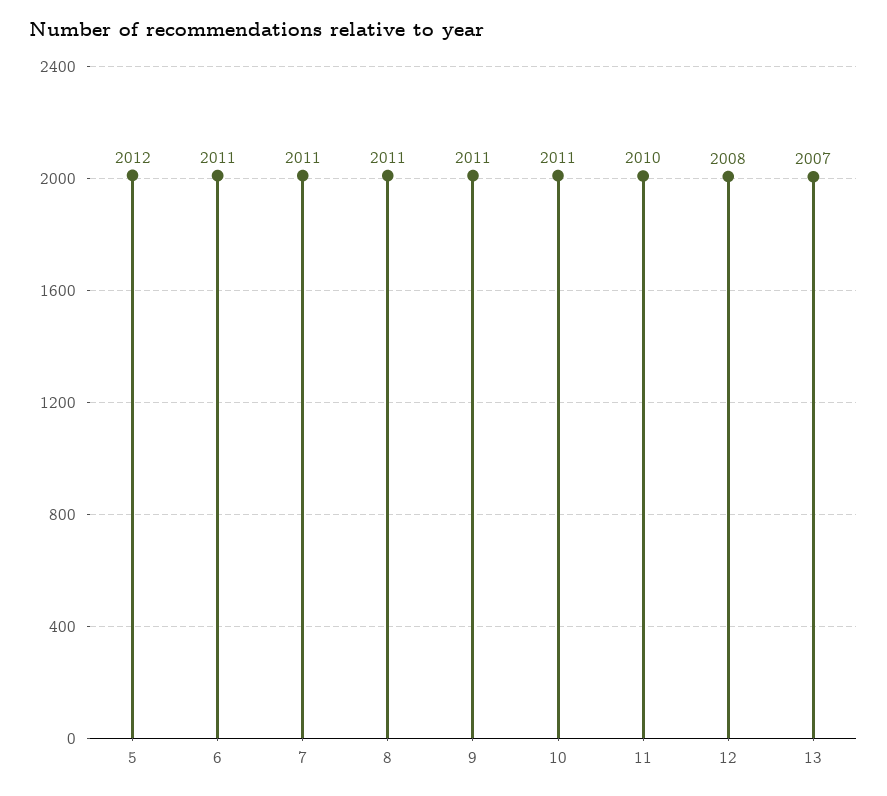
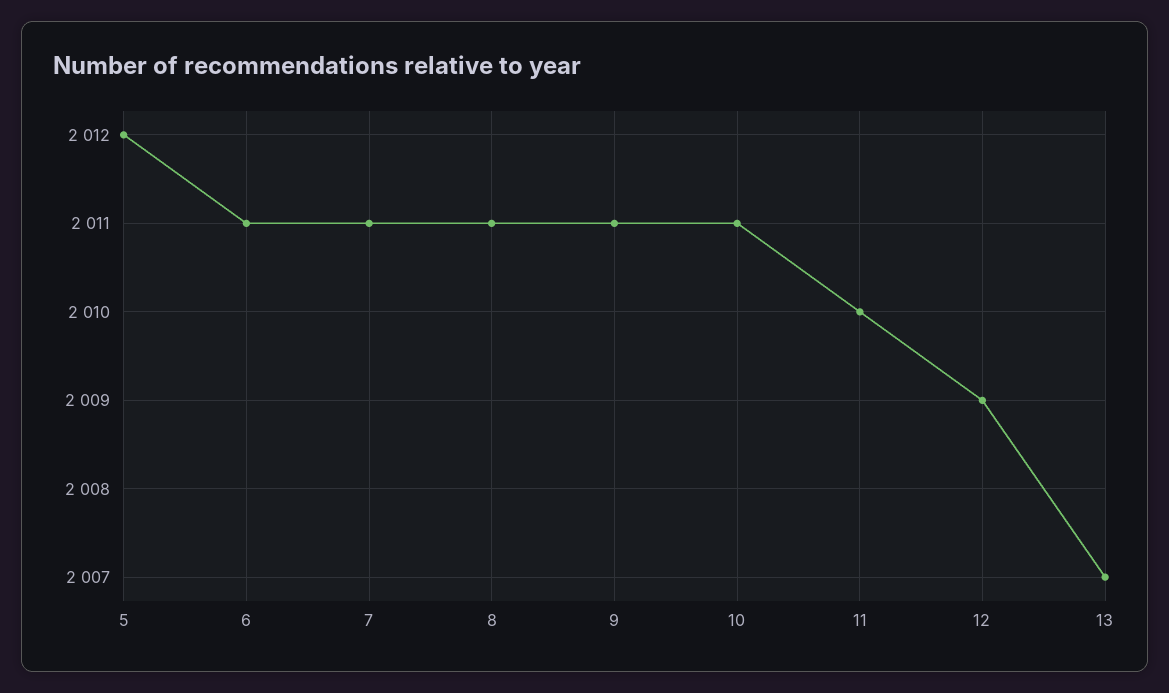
  {
    "5": 2012,
    "6": 2011,
    "7": 2011,
    "8": 2011,
    "9": 2011,
    "10": 2011,
    "11": 2010,
-   "12": 2008,
+   "12": 2009,
    "13": 2007
  }

